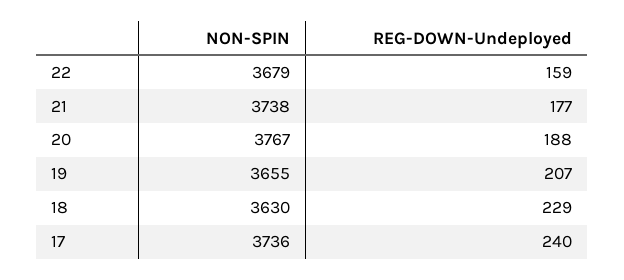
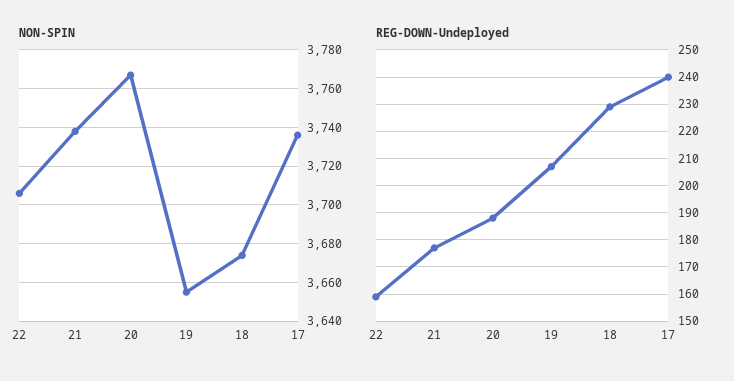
  {
    "NON-SPIN": {
-     "22": 3679,
+     "22": 3705,
      "21": 3738,
      "20": 3767,
      "19": 3655,
-     "18": 3630,
+     "18": 3675,
      "17": 3736
    },
    "REG-DOWN-Undeployed": {
      "22": 159,
      "21": 177,
      "20": 188,
      "19": 207,
      "18": 229,
      "17": 240
    }
  }

